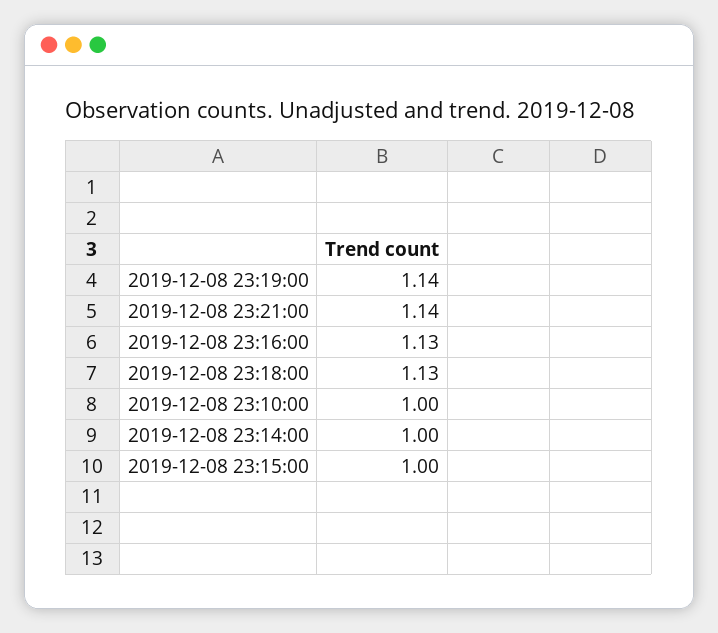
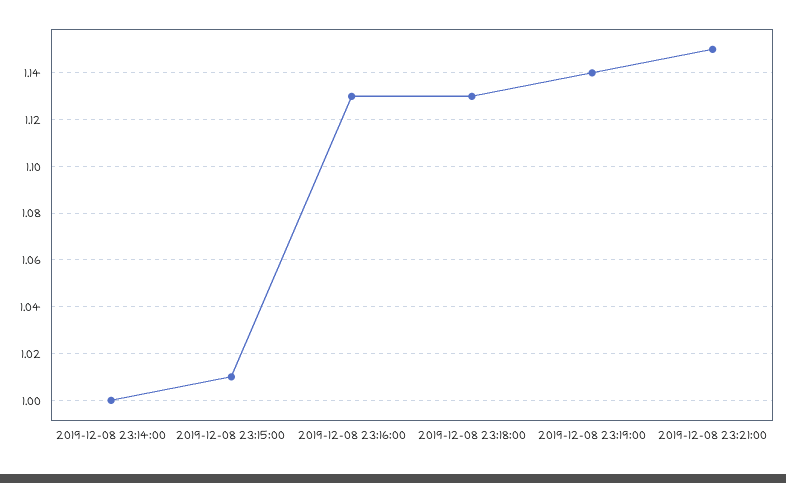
  {
    "2019-12-08 23:19:00": 1.14,
-   "2019-12-08 23:21:00": 1.14,
+   "2019-12-08 23:21:00": 1.15,
    "2019-12-08 23:16:00": 1.13,
    "2019-12-08 23:18:00": 1.13,
-   "2019-12-08 23:10:00": 1,
    "2019-12-08 23:14:00": 1,
-   "2019-12-08 23:15:00": 1
+   "2019-12-08 23:15:00": 1.01
  }

